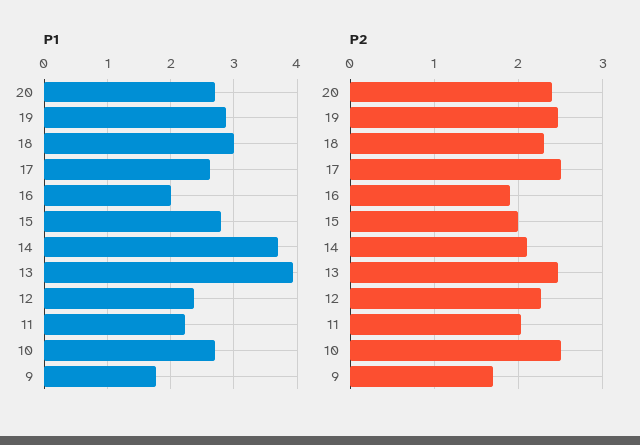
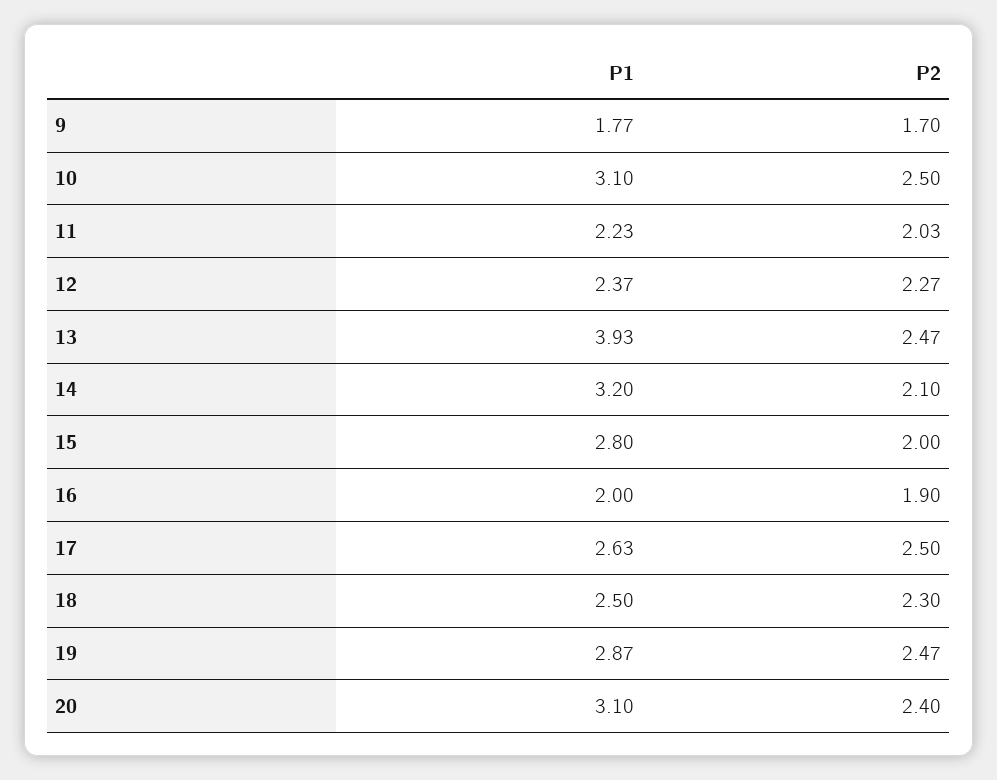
  {
    "P1": {
-     "20": 2.7,
+     "20": 3.1,
      "19": 2.87,
-     "18": 3,
+     "18": 2.5,
      "17": 2.63,
      "16": 2,
      "15": 2.8,
-     "14": 3.7,
+     "14": 3.2,
      "13": 3.93,
      "12": 2.37,
      "11": 2.23,
-     "10": 2.7,
+     "10": 3.1,
      "9": 1.77
    },
    "P2": {
      "20": 2.4,
      "19": 2.47,
      "18": 2.3,
      "17": 2.5,
      "16": 1.9,
      "15": 2,
      "14": 2.1,
      "13": 2.47,
      "12": 2.27,
      "11": 2.03,
      "10": 2.5,
      "9": 1.7
    }
  }

